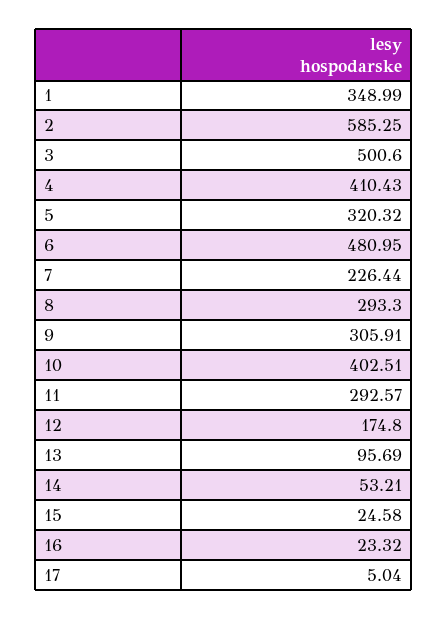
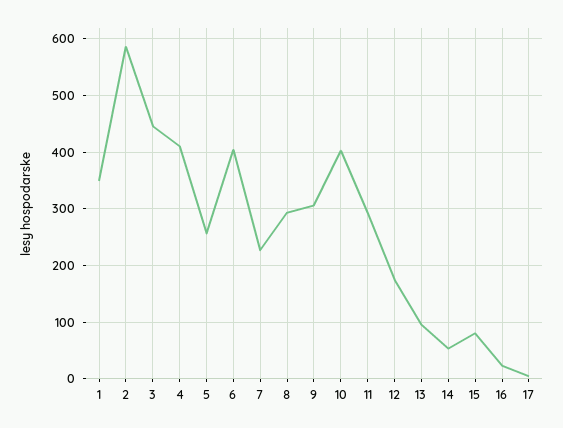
  {
    "1": 348.99,
    "2": 585.25,
-   "3": 500.6,
+   "3": 440,
    "4": 410.43,
-   "5": 320.32,
+   "5": 260,
-   "6": 480.95,
+   "6": 400,
    "7": 226.44,
    "8": 293.3,
    "9": 305.91,
    "10": 402.51,
    "11": 292.57,
    "12": 174.8,
    "13": 95.69,
    "14": 53.21,
-   "15": 24.58,
+   "15": 80,
    "16": 23.32,
    "17": 5.04
  }

